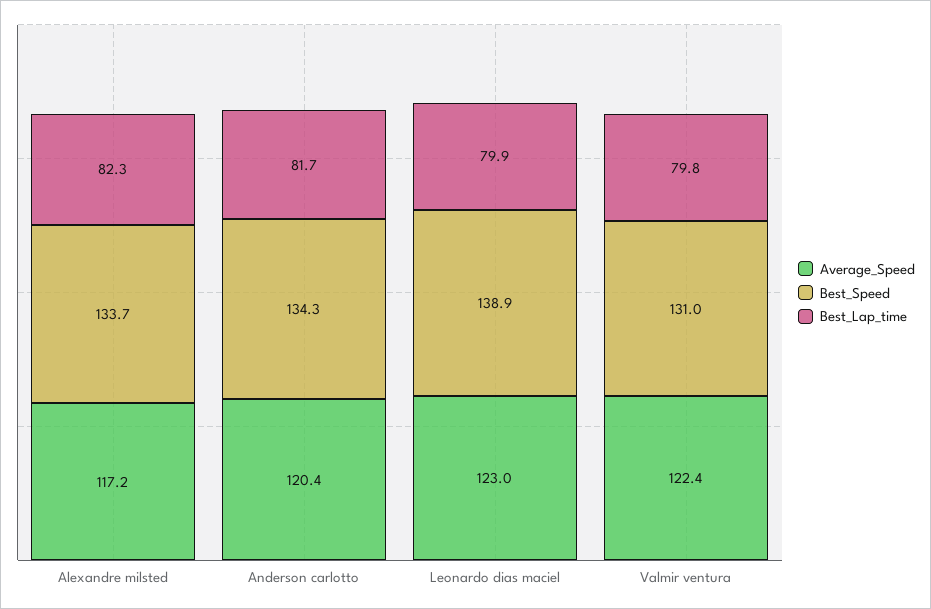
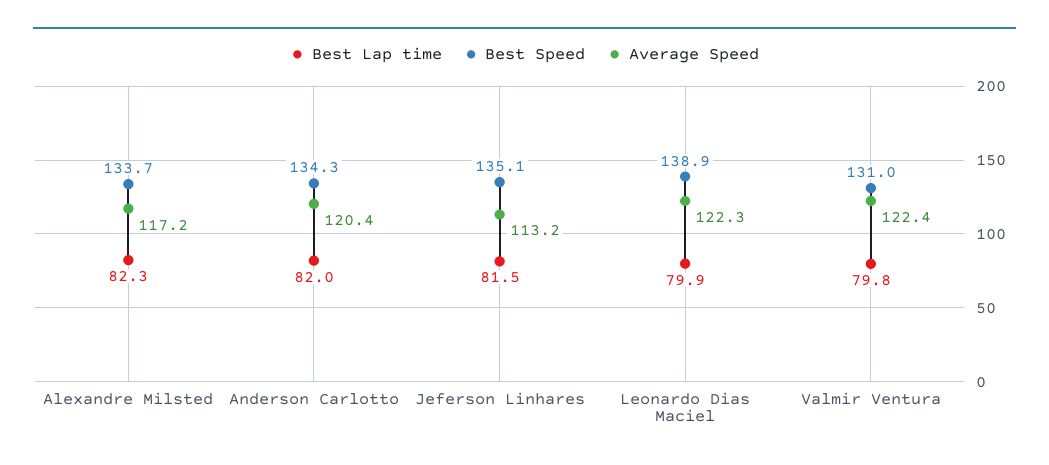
  {
    "Average_Speed": {
      "Alexandre milsted": 117.2,
      "Anderson carlotto": 120.4,
-     "Leonardo dias maciel": 123,
+     "Leonardo dias maciel": 122.3,
-     "Valmir ventura": 122.4
+     "Valmir ventura": 122.4,
+     "Jeferson Linhares": 113.2
    },
    "Best_Speed": {
      "Alexandre milsted": 133.7,
      "Anderson carlotto": 134.3,
      "Leonardo dias maciel": 138.9,
-     "Valmir ventura": 131
+     "Valmir ventura": 131,
+     "Jeferson Linhares": 135.1
    },
    "Best_Lap_time": {
      "Alexandre milsted": 82.3,
-     "Anderson carlotto": 81.7,
+     "Anderson carlotto": 82,
      "Leonardo dias maciel": 79.9,
-     "Valmir ventura": 79.8
+     "Valmir ventura": 79.8,
+     "Jeferson Linhares": 81.5
    }
  }

